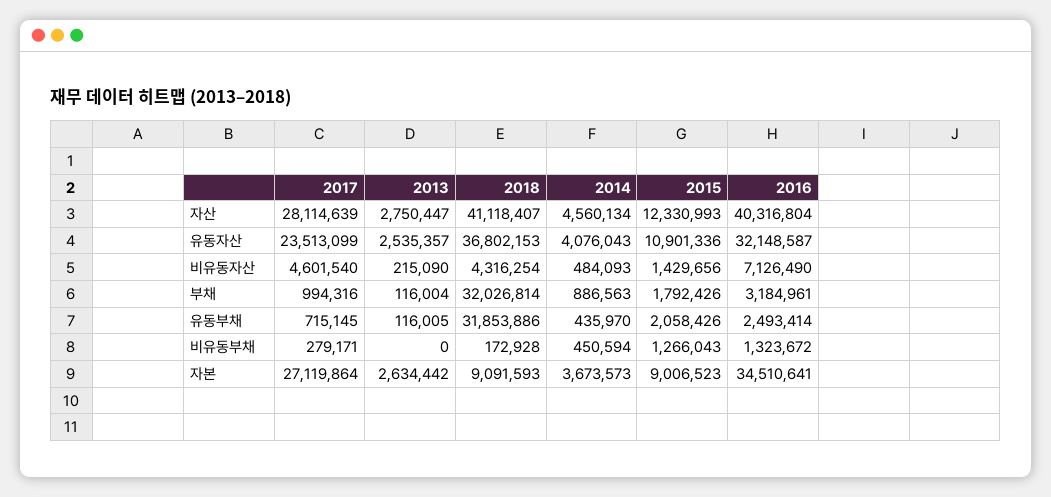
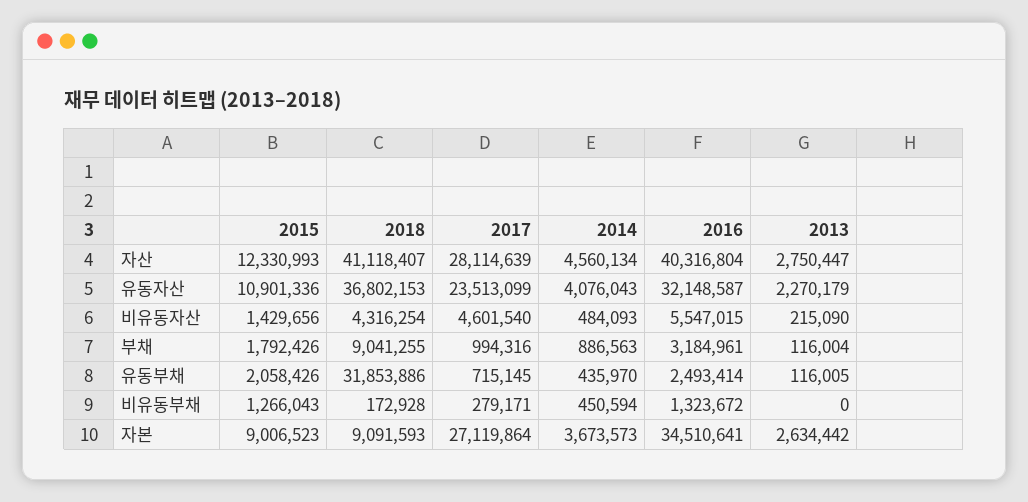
  {
    "2017": {
      "자산": 28114639,
      "유동자산": 23513099,
      "비유동자산": 4601540,
      "부채": 994316,
      "유동부채": 715145,
      "비유동부채": 279171,
      "자본": 27119864
    },
    "2013": {
      "자산": 2750447,
-     "유동자산": 2535357,
+     "유동자산": 2270179,
      "비유동자산": 215090,
      "부채": 116004,
      "유동부채": 116005,
      "비유동부채": 0,
      "자본": 2634442
    },
    "2018": {
      "자산": 41118407,
      "유동자산": 36802153,
      "비유동자산": 4316254,
-     "부채": 32026814,
+     "부채": 9041255,
      "유동부채": 31853886,
      "비유동부채": 172928,
      "자본": 9091593
    },
    "2014": {
      "자산": 4560134,
      "유동자산": 4076043,
      "비유동자산": 484093,
      "부채": 886563,
      "유동부채": 435970,
      "비유동부채": 450594,
      "자본": 3673573
    },
    "2015": {
      "자산": 12330993,
      "유동자산": 10901336,
      "비유동자산": 1429656,
      "부채": 1792426,
      "유동부채": 2058426,
      "비유동부채": 1266043,
      "자본": 9006523
    },
    "2016": {
      "자산": 40316804,
      "유동자산": 32148587,
-     "비유동자산": 7126490,
+     "비유동자산": 5547015,
      "부채": 3184961,
      "유동부채": 2493414,
      "비유동부채": 1323672,
      "자본": 34510641
    }
  }

